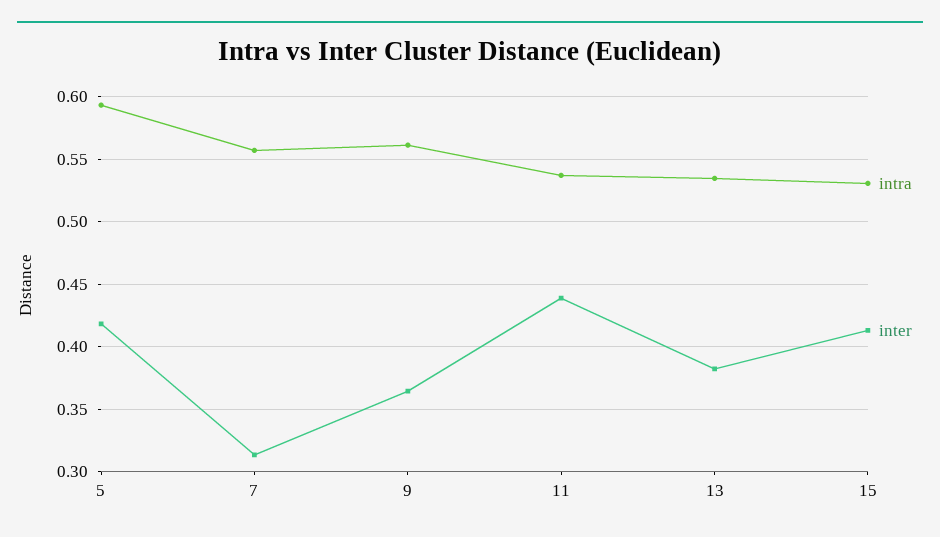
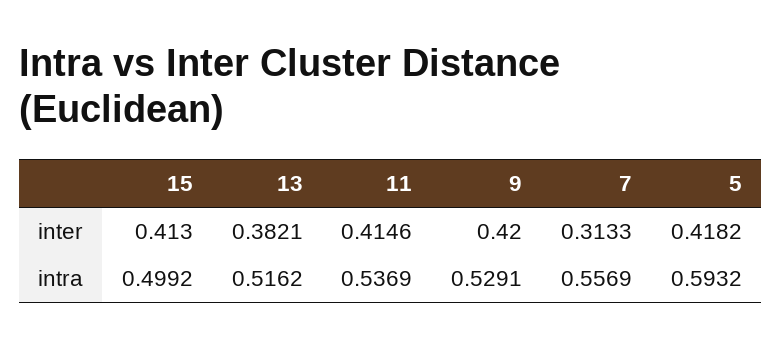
  {
    "intra": {
      "5": 0.5932,
      "7": 0.5569,
-     "9": 0.56,
+     "9": 0.5291,
      "11": 0.5369,
-     "13": 0.535,
+     "13": 0.5162,
-     "15": 0.53
+     "15": 0.4992
    },
    "inter": {
      "5": 0.4182,
      "7": 0.3133,
-     "9": 0.365,
+     "9": 0.42,
-     "11": 0.44,
+     "11": 0.4146,
      "13": 0.3821,
      "15": 0.413
    }
  }

